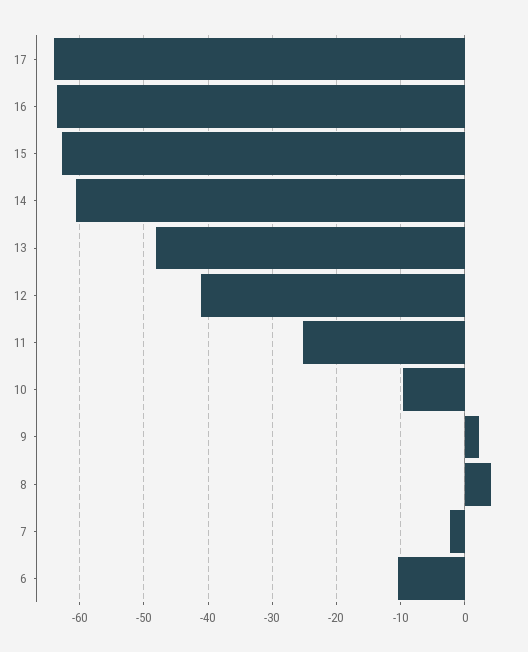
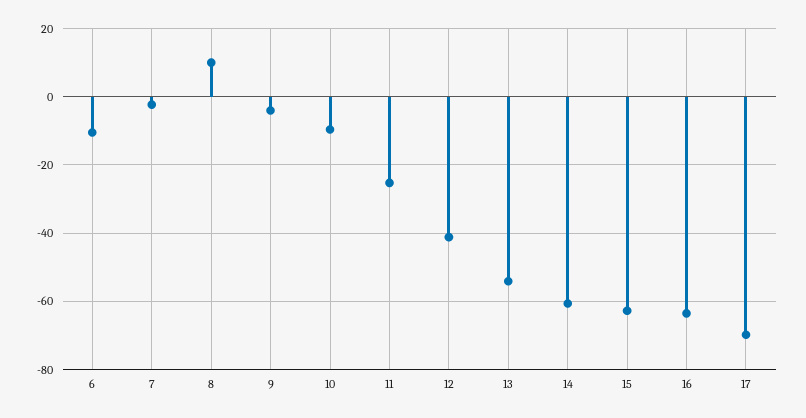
  {
-   "17": -64,
+   "17": -70,
    "16": -64,
    "15": -63,
    "14": -61,
-   "13": -48,
+   "13": -54,
    "12": -41,
    "11": -25,
    "10": -10,
-   "9": 2,
+   "9": -4,
-   "8": 4,
+   "8": 10,
    "7": -2,
    "6": -10
  }

